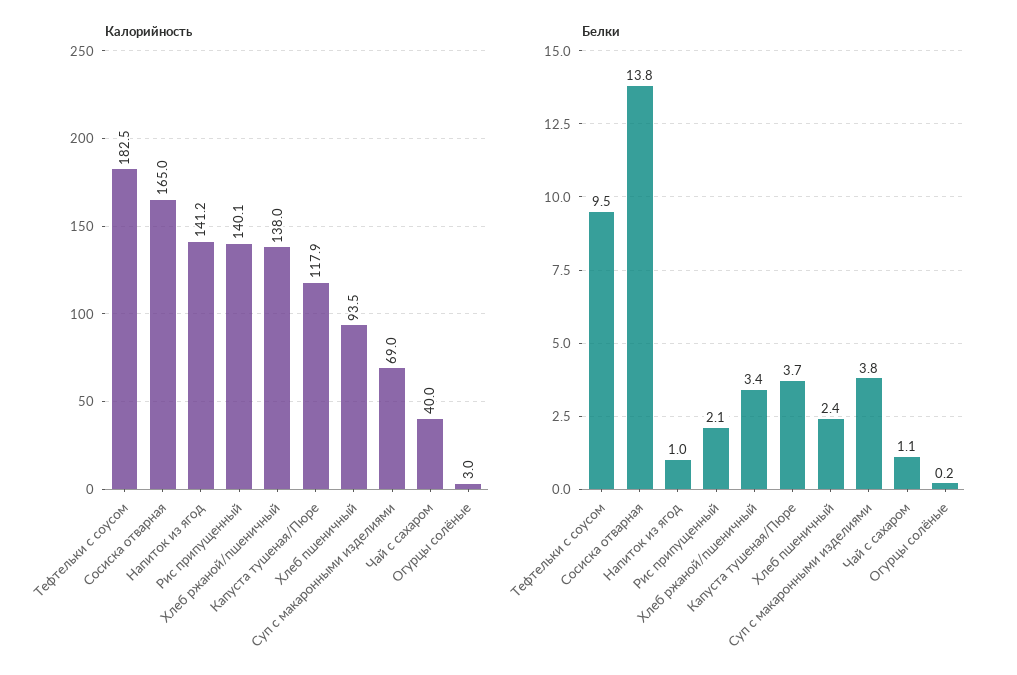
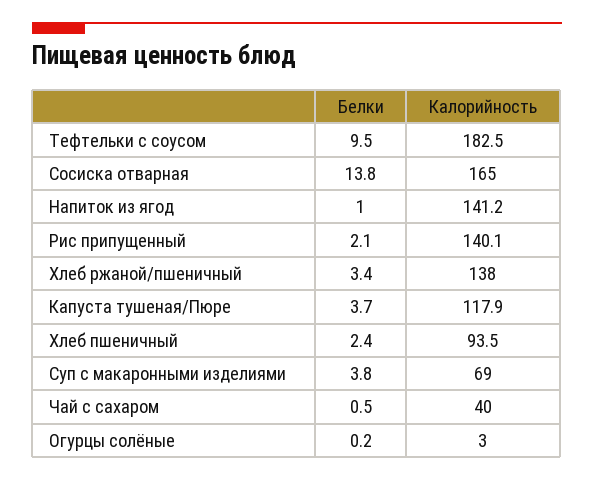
  {
    "Калорийность": {
      "Тефтельки с соусом": 182.5,
      "Сосиска отварная": 165,
      "Напиток из ягод": 141.2,
      "Рис припущенный": 140.1,
      "Хлеб ржаной/пшеничный": 138,
      "Капуста тушеная/Пюре": 117.9,
      "Хлеб пшеничный": 93.5,
      "Суп с макаронными изделиями": 69,
      "Чай с сахаром": 40,
      "Огурцы солёные": 3
    },
    "Белки": {
      "Тефтельки с соусом": 9.5,
      "Сосиска отварная": 13.8,
      "Напиток из ягод": 1,
      "Рис припущенный": 2.1,
      "Хлеб ржаной/пшеничный": 3.4,
      "Капуста тушеная/Пюре": 3.7,
      "Хлеб пшеничный": 2.4,
      "Суп с макаронными изделиями": 3.8,
-     "Чай с сахаром": 1.1,
+     "Чай с сахаром": 0.5,
      "Огурцы солёные": 0.2
    }
  }

